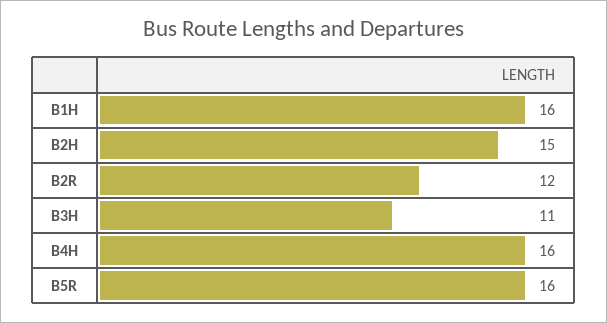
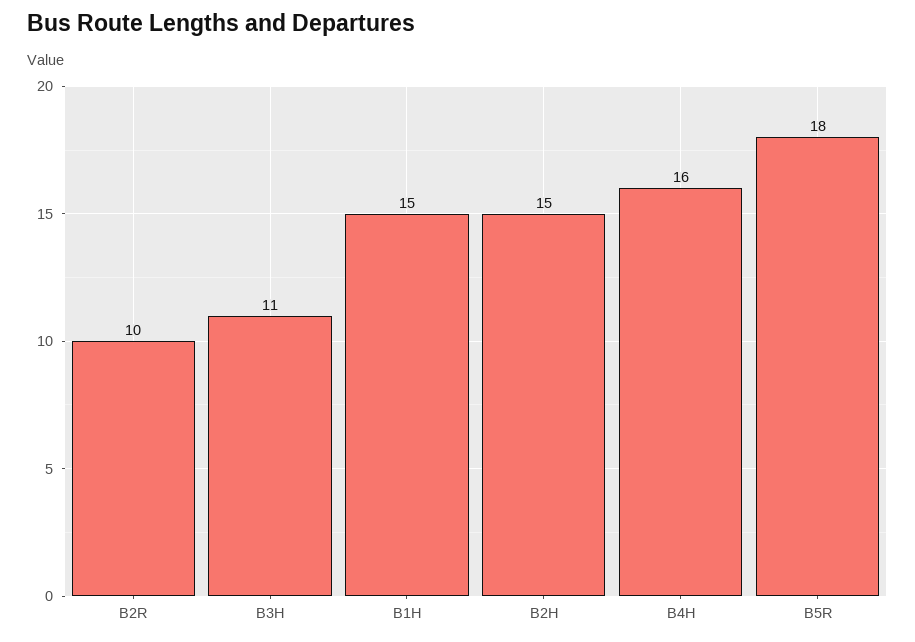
  {
-   "B1H": 16,
+   "B1H": 15,
    "B2H": 15,
-   "B2R": 12,
+   "B2R": 10,
    "B3H": 11,
    "B4H": 16,
-   "B5R": 16
+   "B5R": 18
  }

